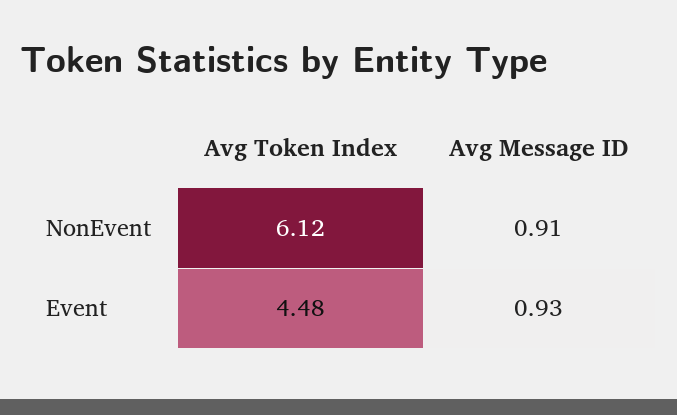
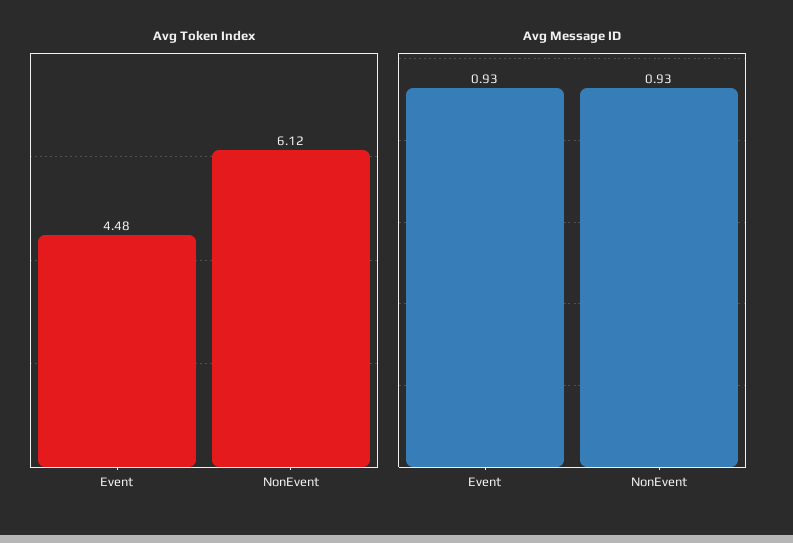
  {
    "Avg Token Index": {
      "NonEvent": 6.12,
      "Event": 4.48
    },
    "Avg Message ID": {
-     "NonEvent": 0.91,
+     "NonEvent": 0.93,
      "Event": 0.93
    }
  }

